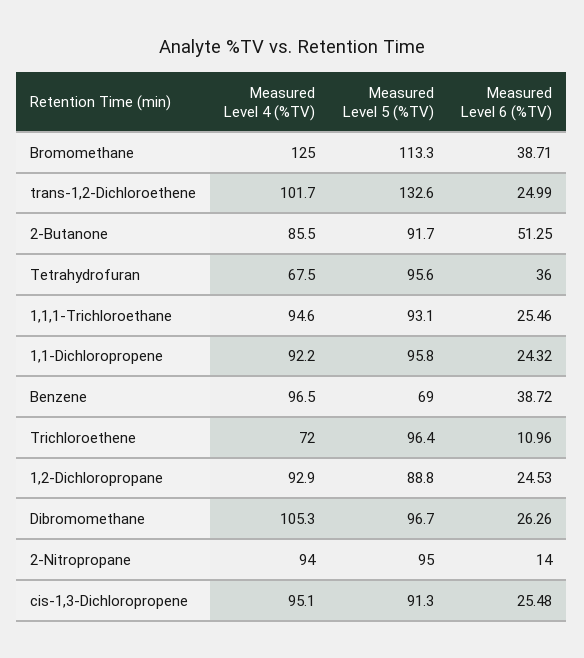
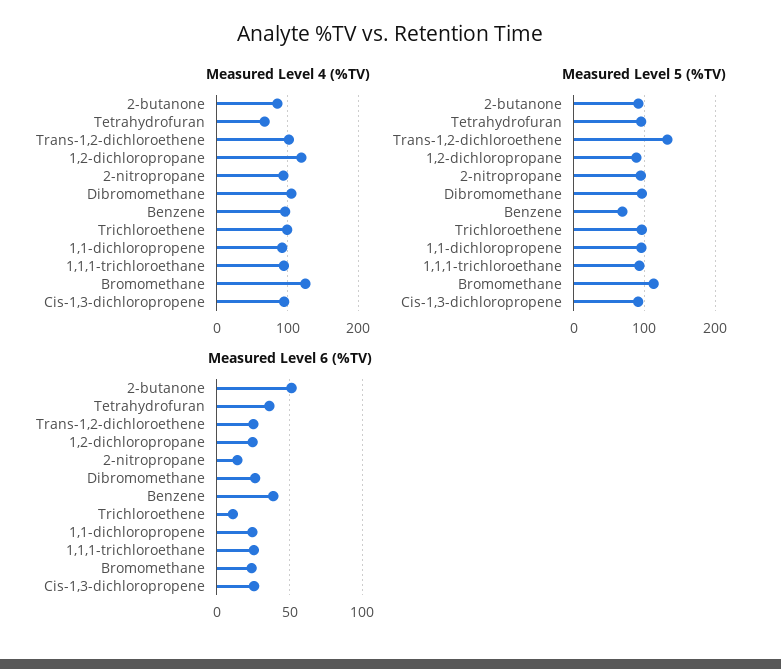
  {
    "Measured Level 4 (%TV)": {
      "Bromomethane": 125,
      "trans-1,2-Dichloroethene": 101.7,
      "2-Butanone": 85.5,
      "Tetrahydrofuran": 67.5,
      "1,1,1-Trichloroethane": 94.6,
      "1,1-Dichloropropene": 92.2,
      "Benzene": 96.5,
-     "Trichloroethene": 72,
+     "Trichloroethene": 100,
-     "1,2-Dichloropropane": 92.9,
+     "1,2-Dichloropropane": 120,
      "Dibromomethane": 105.3,
      "2-Nitropropane": 94,
      "cis-1,3-Dichloropropene": 95.1
    },
    "Measured Level 5 (%TV)": {
      "Bromomethane": 113.3,
      "trans-1,2-Dichloroethene": 132.6,
      "2-Butanone": 91.7,
      "Tetrahydrofuran": 95.6,
      "1,1,1-Trichloroethane": 93.1,
      "1,1-Dichloropropene": 95.8,
      "Benzene": 69,
      "Trichloroethene": 96.4,
      "1,2-Dichloropropane": 88.8,
      "Dibromomethane": 96.7,
      "2-Nitropropane": 95,
      "cis-1,3-Dichloropropene": 91.3
    },
    "Measured Level 6 (%TV)": {
-     "Bromomethane": 38.71,
+     "Bromomethane": 25,
      "trans-1,2-Dichloroethene": 24.99,
      "2-Butanone": 51.25,
      "Tetrahydrofuran": 36,
      "1,1,1-Trichloroethane": 25.46,
      "1,1-Dichloropropene": 24.32,
      "Benzene": 38.72,
      "Trichloroethene": 10.96,
      "1,2-Dichloropropane": 24.53,
      "Dibromomethane": 26.26,
      "2-Nitropropane": 14,
      "cis-1,3-Dichloropropene": 25.48
    }
  }

